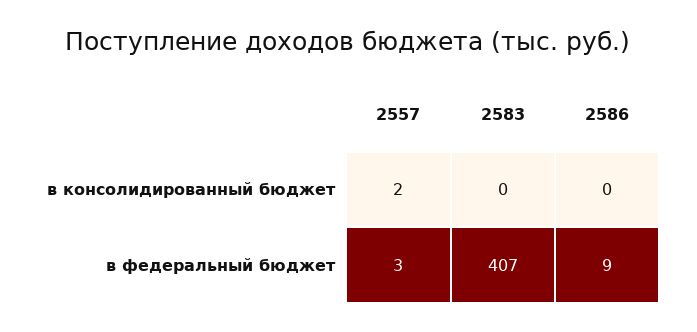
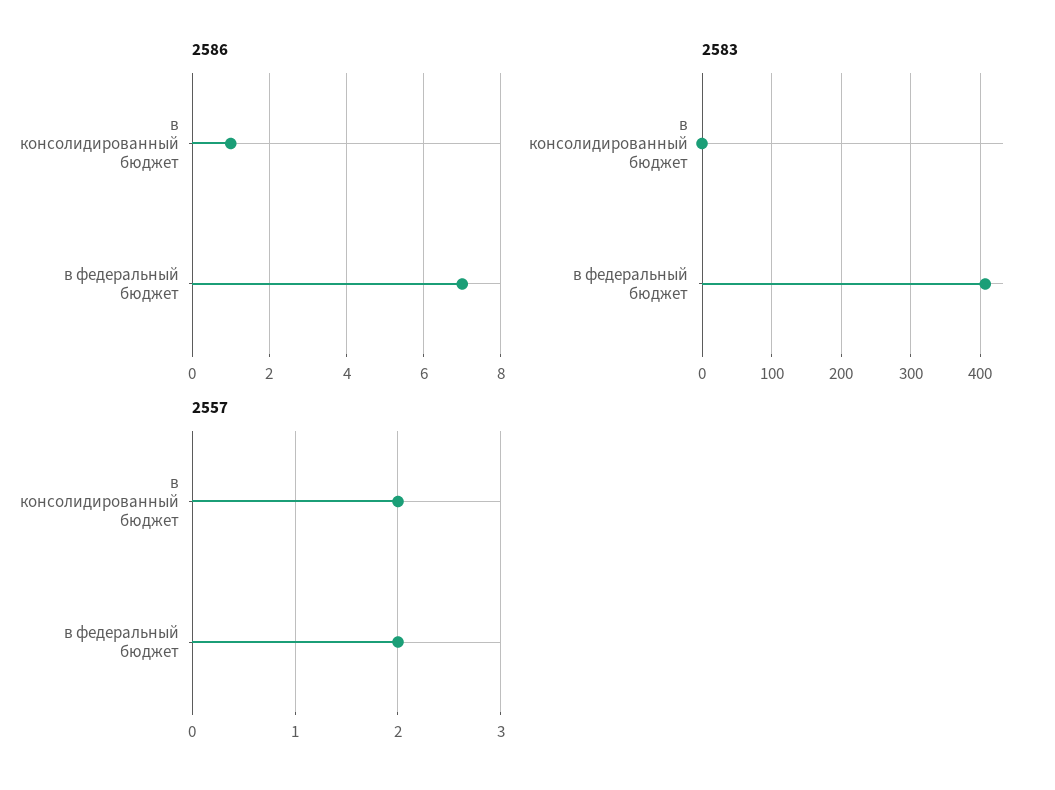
  {
    "2557": {
      "в консолидированный бюджет": 2,
-     "в федеральный бюджет": 3
+     "в федеральный бюджет": 2
    },
    "2583": {
      "в консолидированный бюджет": 0,
      "в федеральный бюджет": 407
    },
    "2586": {
-     "в консолидированный бюджет": 0,
+     "в консолидированный бюджет": 1,
-     "в федеральный бюджет": 9
+     "в федеральный бюджет": 7
    }
  }

